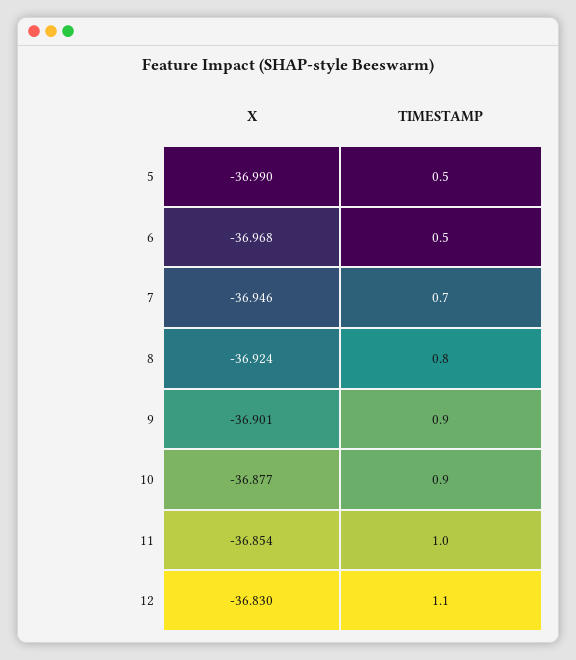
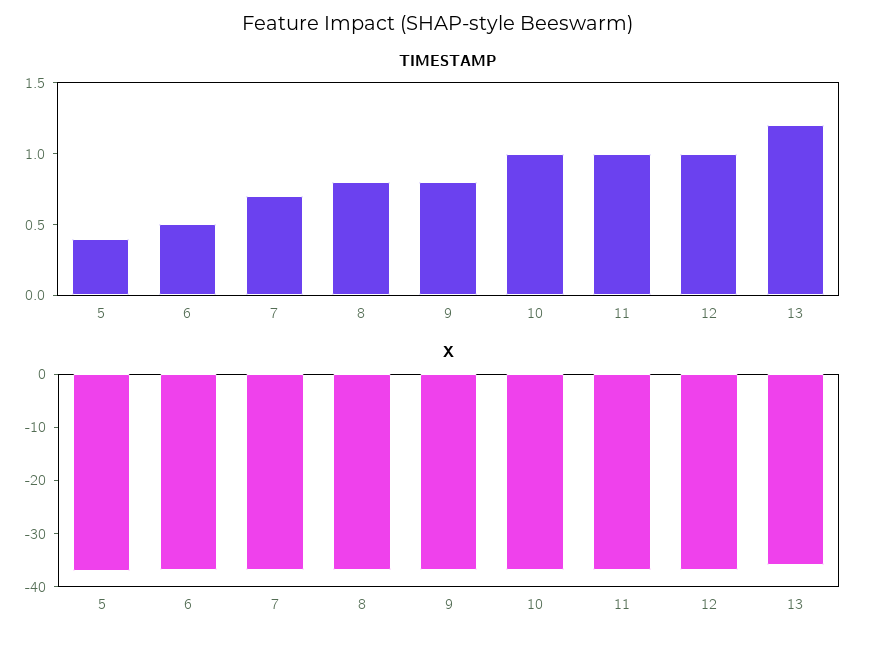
  {
    "X": {
      "5": -36.99,
      "6": -36.968,
      "7": -36.946,
      "8": -36.924,
      "9": -36.901,
      "10": -36.877,
      "11": -36.854,
-     "12": -36.83
+     "12": -36.83,
+     "13": -36
    },
    "TIMESTAMP": {
-     "5": 0.5,
+     "5": 0.4,
      "6": 0.5,
      "7": 0.7,
      "8": 0.8,
-     "9": 0.9,
+     "9": 0.8,
-     "10": 0.9,
+     "10": 1,
      "11": 1,
-     "12": 1.1
+     "12": 1,
+     "13": 1.2
    }
  }

